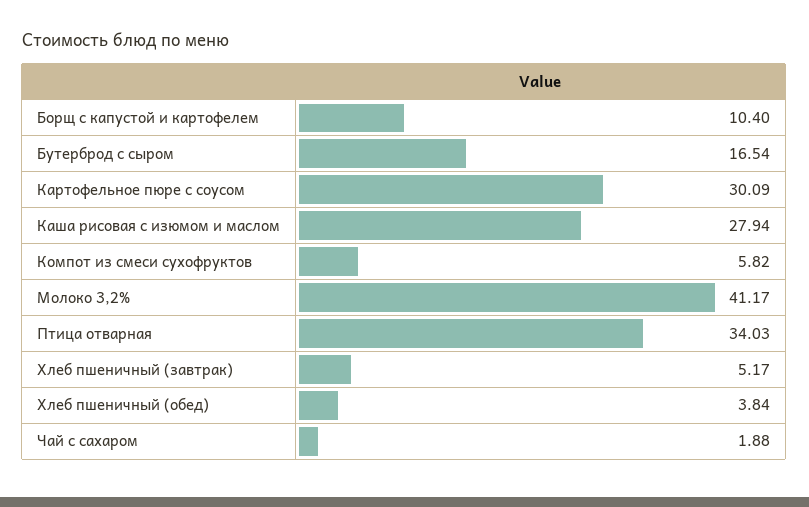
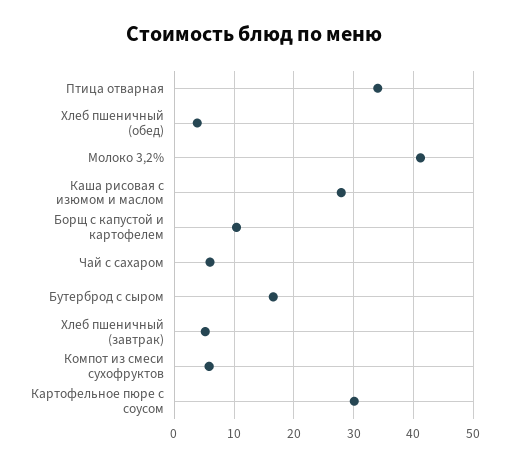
  {
    "Борщ с капустой и картофелем": 10.4,
    "Бутерброд с сыром": 16.54,
    "Картофельное пюре с соусом": 30.09,
    "Каша рисовая с изюмом и маслом": 27.94,
    "Компот из смеси сухофруктов": 5.82,
    "Молоко 3,2%": 41.17,
    "Птица отварная": 34.03,
    "Хлеб пшеничный (завтрак)": 5.17,
    "Хлеб пшеничный (обед)": 3.84,
-   "Чай с сахаром": 1.88
+   "Чай с сахаром": 6
  }

